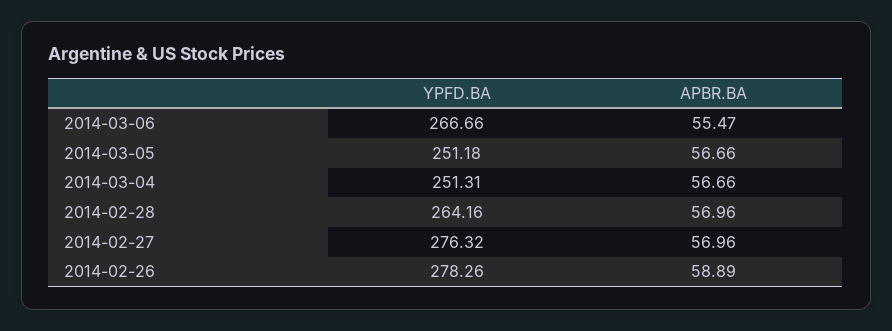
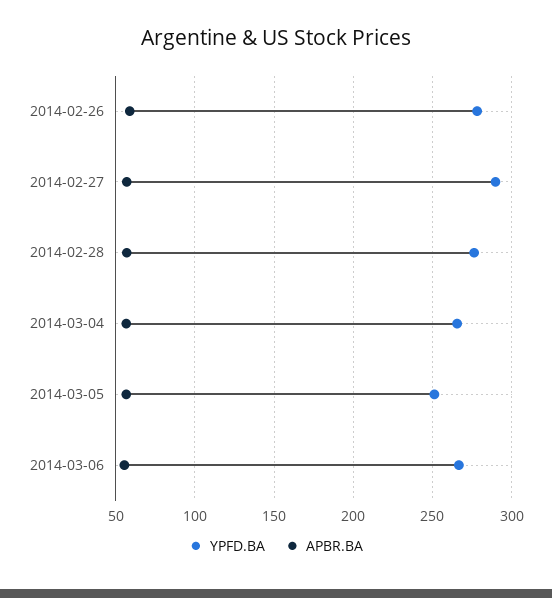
  {
    "YPFD.BA": {
      "2014-03-06": 266.66,
      "2014-03-05": 251.18,
-     "2014-03-04": 251.31,
+     "2014-03-04": 265,
-     "2014-02-28": 264.16,
+     "2014-02-28": 275,
-     "2014-02-27": 276.32,
+     "2014-02-27": 290,
      "2014-02-26": 278.26
    },
    "APBR.BA": {
      "2014-03-06": 55.47,
      "2014-03-05": 56.66,
      "2014-03-04": 56.66,
      "2014-02-28": 56.96,
      "2014-02-27": 56.96,
      "2014-02-26": 58.89
    }
  }

